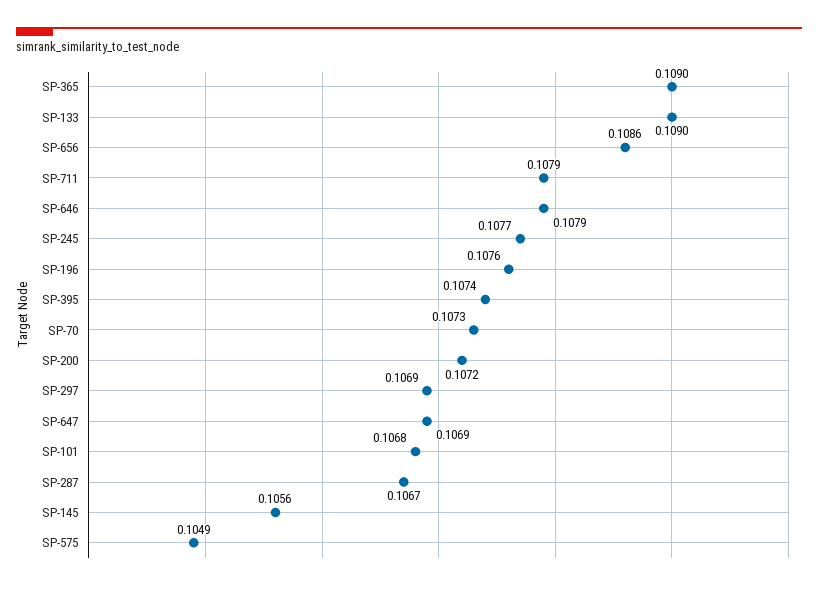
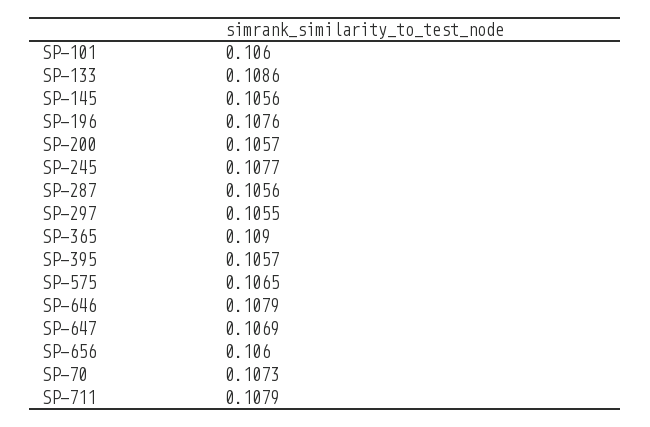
  {
    "SP-365": 0.109,
-   "SP-133": 0.109,
+   "SP-133": 0.1086,
-   "SP-656": 0.1086,
+   "SP-656": 0.106,
    "SP-711": 0.1079,
    "SP-646": 0.1079,
    "SP-245": 0.1077,
    "SP-196": 0.1076,
-   "SP-395": 0.1074,
+   "SP-395": 0.1057,
    "SP-70": 0.1073,
-   "SP-200": 0.1072,
+   "SP-200": 0.1057,
-   "SP-297": 0.1069,
+   "SP-297": 0.1055,
    "SP-647": 0.1069,
-   "SP-101": 0.1068,
+   "SP-101": 0.106,
-   "SP-287": 0.1067,
+   "SP-287": 0.1056,
    "SP-145": 0.1056,
-   "SP-575": 0.1049
+   "SP-575": 0.1065
  }

